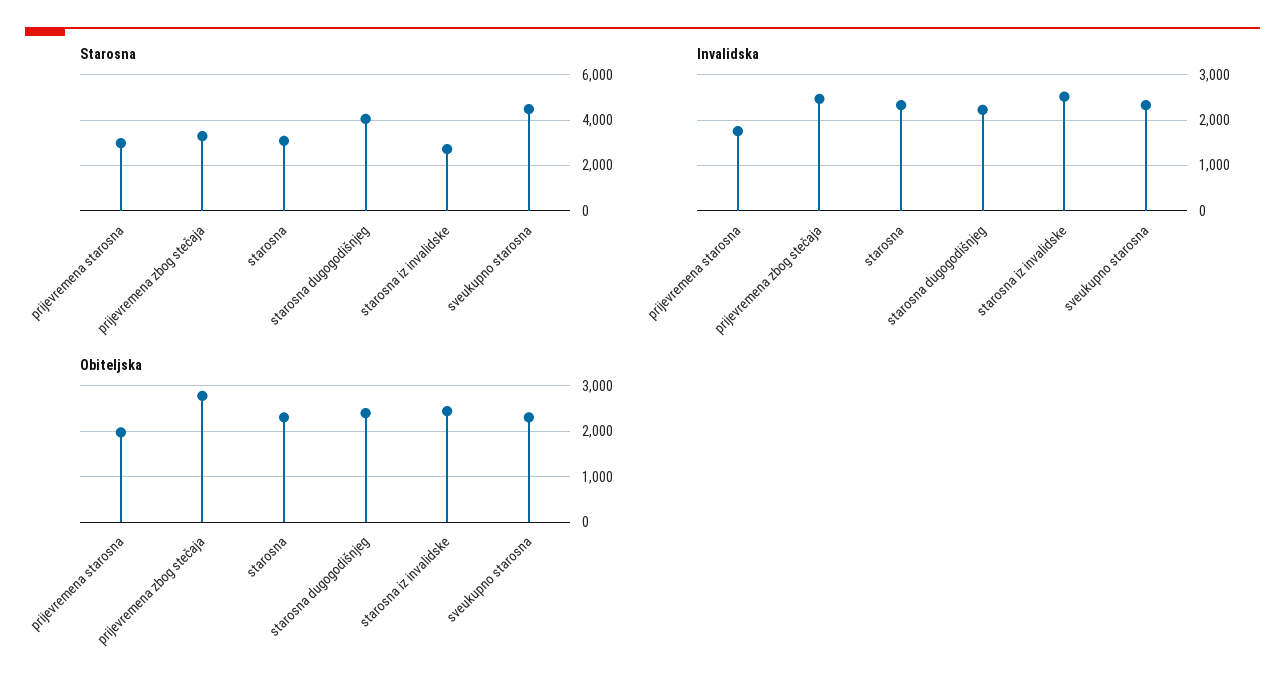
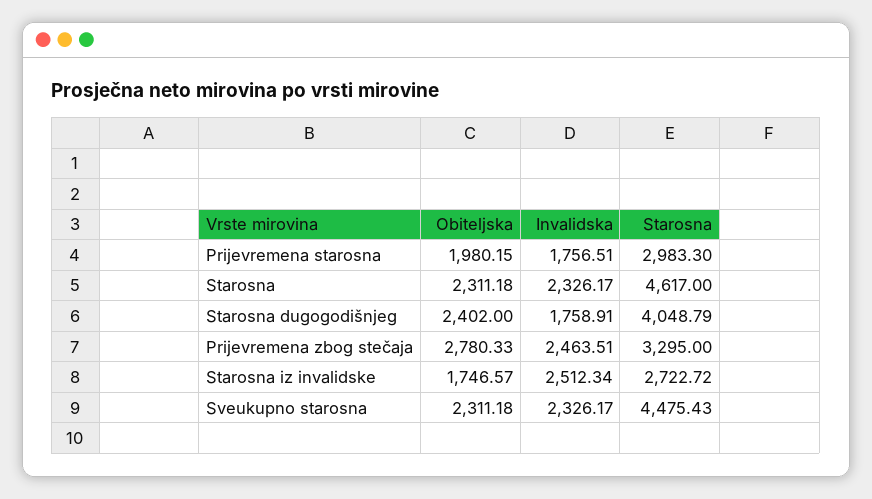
  {
    "Starosna": {
      "prijevremena starosna": 2983.3,
      "prijevremena zbog stečaja": 3295,
-     "starosna": 3000,
+     "starosna": 4617,
      "starosna dugogodišnjeg": 4048.79,
      "starosna iz invalidske": 2722.72,
      "sveukupno starosna": 4475.43
    },
    "Invalidska": {
      "prijevremena starosna": 1756.51,
      "prijevremena zbog stečaja": 2463.51,
      "starosna": 2326.17,
-     "starosna dugogodišnjeg": 2200,
+     "starosna dugogodišnjeg": 1758.91,
      "starosna iz invalidske": 2512.34,
      "sveukupno starosna": 2326.17
    },
    "Obiteljska": {
      "prijevremena starosna": 1980.15,
      "prijevremena zbog stečaja": 2780.33,
      "starosna": 2311.18,
      "starosna dugogodišnjeg": 2402,
-     "starosna iz invalidske": 2400,
+     "starosna iz invalidske": 1746.57,
      "sveukupno starosna": 2311.18
    }
  }

